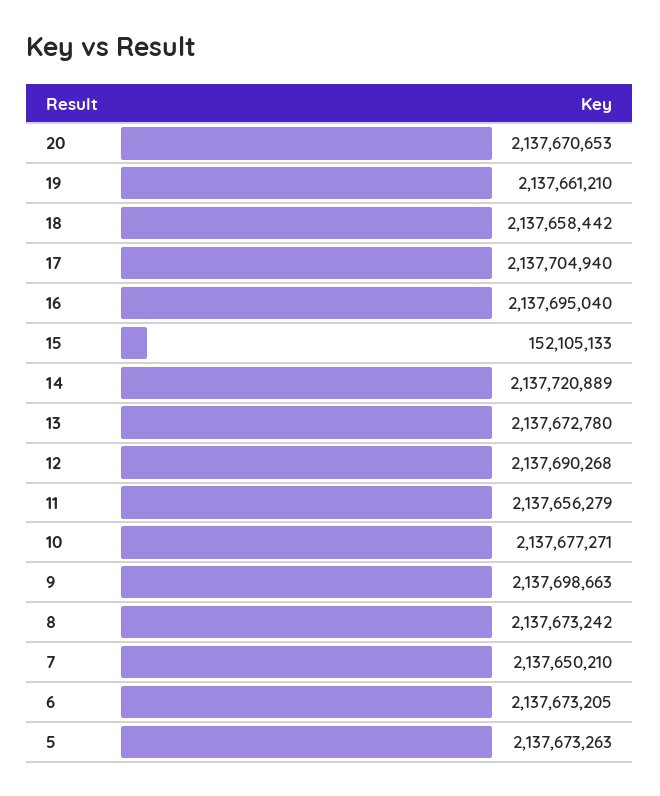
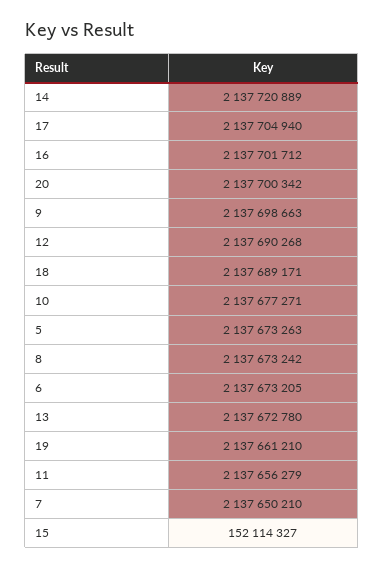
  {
-   "20": 2137670653,
+   "20": 2137700342,
    "19": 2137661210,
-   "18": 2137658442,
+   "18": 2137689171,
    "17": 2137704940,
-   "16": 2137695040,
+   "16": 2137701712,
-   "15": 152105133,
+   "15": 152114327,
    "14": 2137720889,
    "13": 2137672780,
    "12": 2137690268,
    "11": 2137656279,
    "10": 2137677271,
    "9": 2137698663,
    "8": 2137673242,
    "7": 2137650210,
    "6": 2137673205,
    "5": 2137673263
  }

